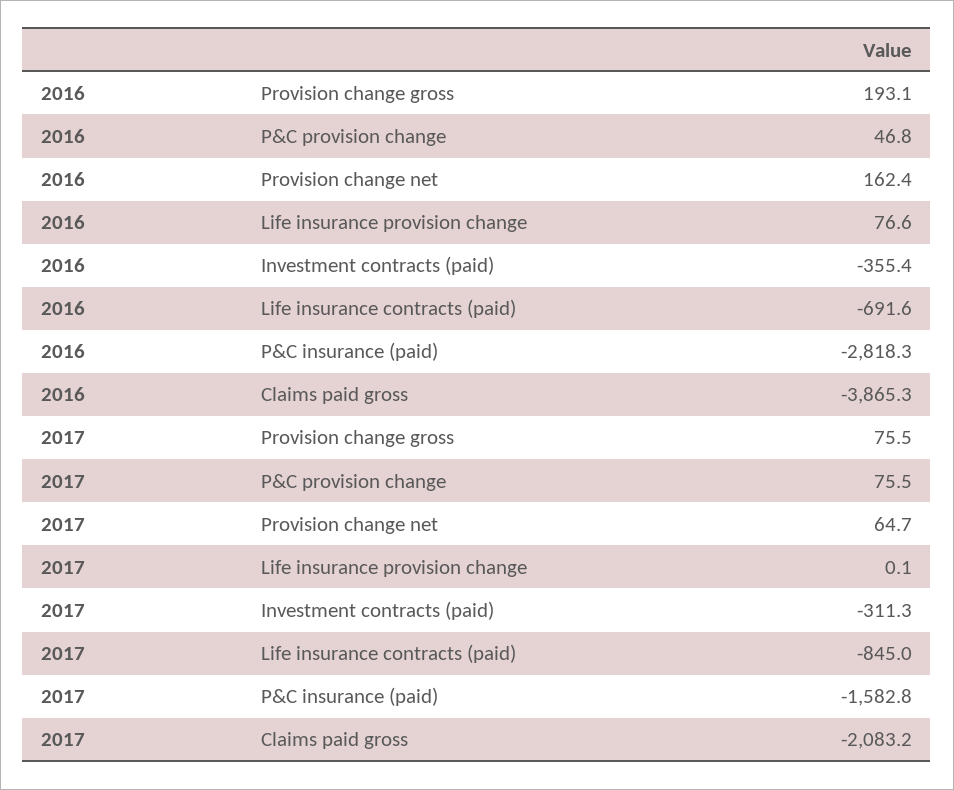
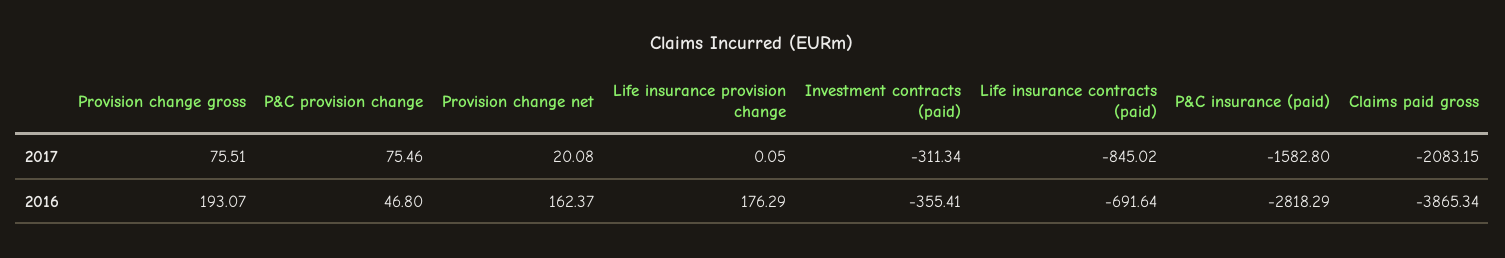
  {
    "2016": {
      "Provision change gross": 193.07,
      "P&C provision change": 46.8,
      "Provision change net": 162.37,
-     "Life insurance provision change": 76.6,
+     "Life insurance provision change": 176.29,
      "Investment contracts (paid)": -355.41,
      "Life insurance contracts (paid)": -691.64,
      "P&C insurance (paid)": -2818.29,
      "Claims paid gross": -3865.34
    },
    "2017": {
      "Provision change gross": 75.51,
      "P&C provision change": 75.46,
-     "Provision change net": 64.7,
+     "Provision change net": 20.08,
      "Life insurance provision change": 0.05,
      "Investment contracts (paid)": -311.34,
      "Life insurance contracts (paid)": -845.02,
      "P&C insurance (paid)": -1582.8,
      "Claims paid gross": -2083.15
    }
  }

